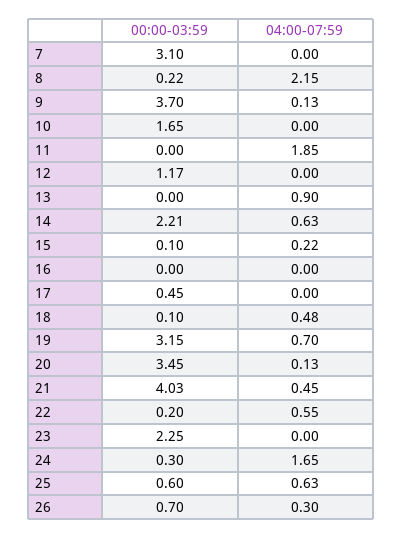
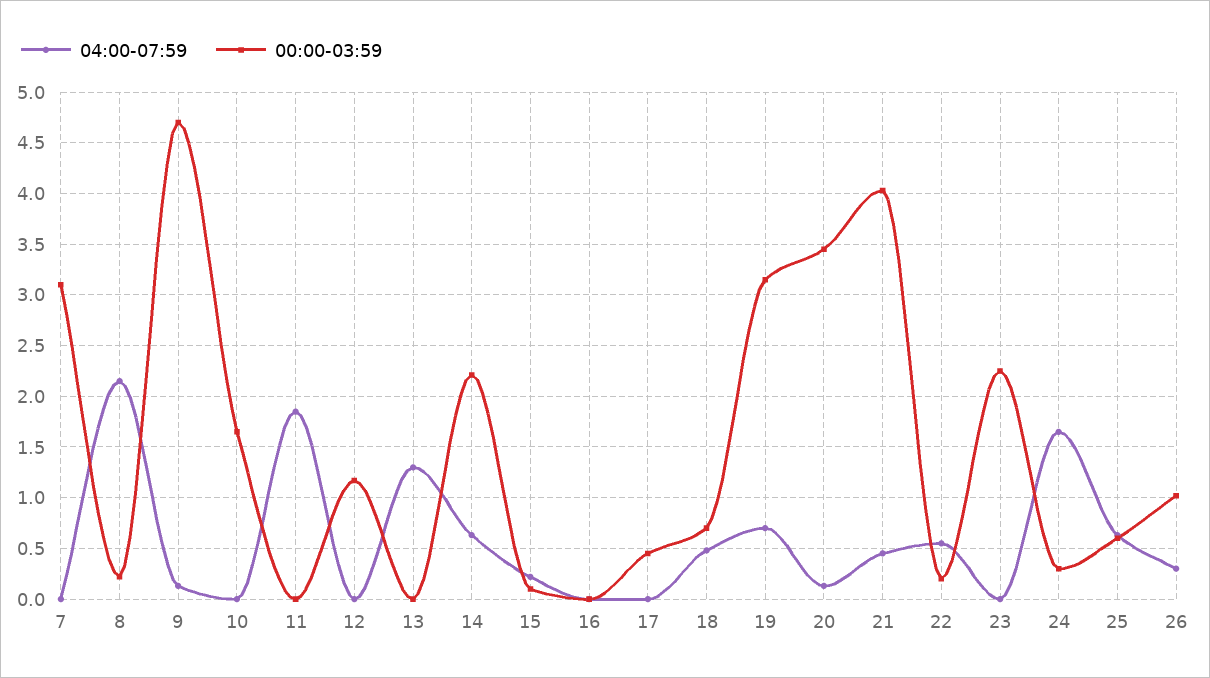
  {
    "00:00-03:59": {
      "7": 3.1,
      "8": 0.22,
-     "9": 3.7,
+     "9": 4.7,
      "10": 1.65,
      "11": 0,
      "12": 1.17,
      "13": 0,
      "14": 2.21,
      "15": 0.1,
      "16": 0,
      "17": 0.45,
-     "18": 0.1,
+     "18": 0.7,
      "19": 3.15,
      "20": 3.45,
      "21": 4.03,
      "22": 0.2,
      "23": 2.25,
      "24": 0.3,
      "25": 0.6,
-     "26": 0.7
+     "26": 1
    },
    "04:00-07:59": {
      "7": 0,
      "8": 2.15,
      "9": 0.13,
      "10": 0,
      "11": 1.85,
      "12": 0,
-     "13": 0.9,
+     "13": 1.3,
      "14": 0.63,
      "15": 0.22,
      "16": 0,
      "17": 0,
      "18": 0.48,
      "19": 0.7,
      "20": 0.13,
      "21": 0.45,
      "22": 0.55,
      "23": 0,
      "24": 1.65,
      "25": 0.63,
      "26": 0.3
    }
  }

